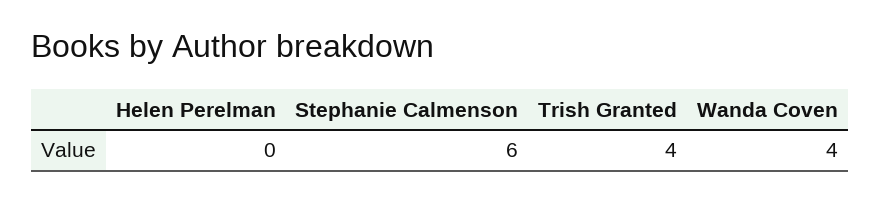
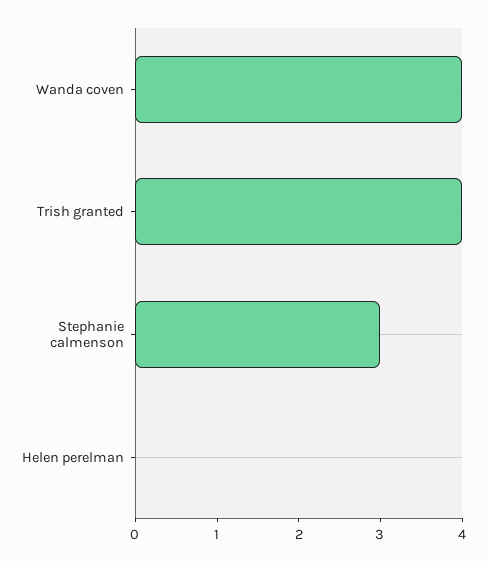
  {
    "Helen Perelman": 0,
-   "Stephanie Calmenson": 6,
+   "Stephanie Calmenson": 3,
    "Trish Granted": 4,
    "Wanda Coven": 4
  }

